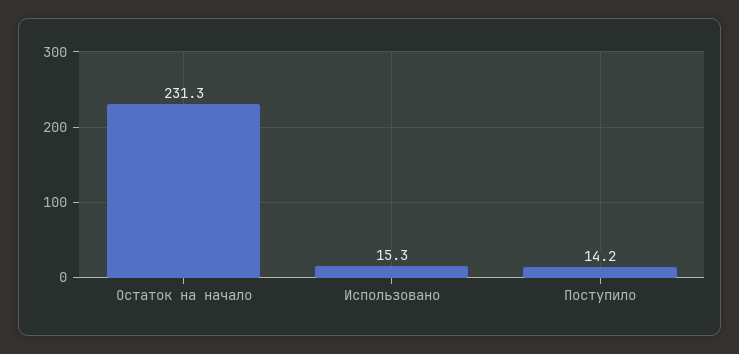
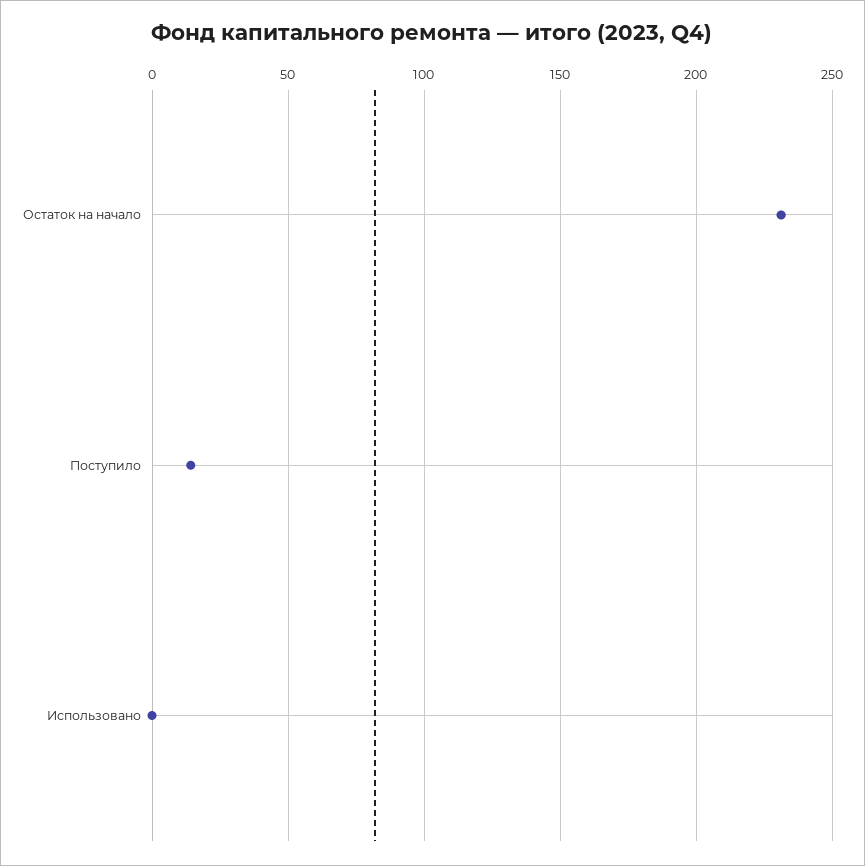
  {
    "Остаток на начало": 231.3,
-   "Использовано": 15.3,
+   "Использовано": 0,
    "Поступило": 14.2
  }

